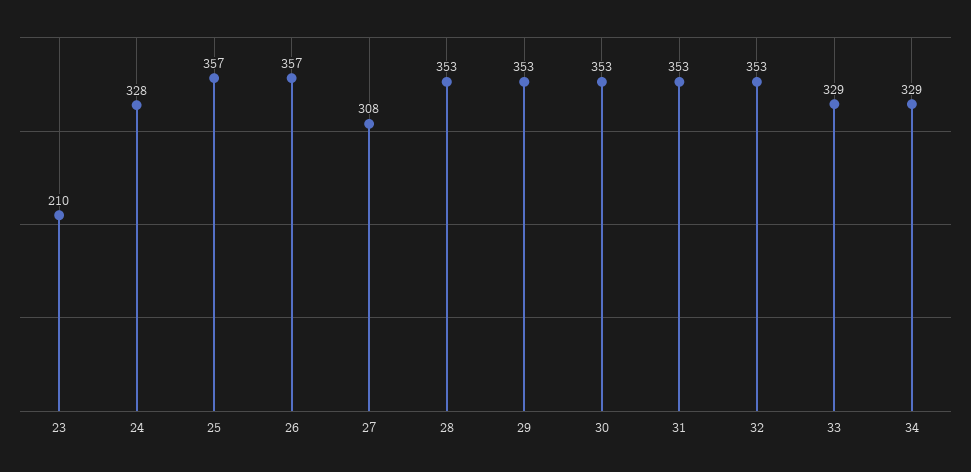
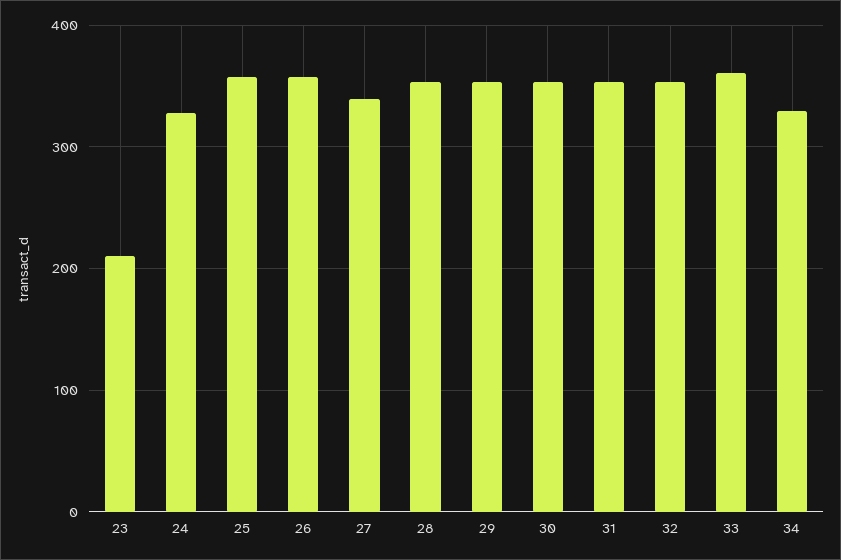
  {
    "23": 210,
    "24": 328,
    "25": 357,
    "26": 357,
-   "27": 308,
+   "27": 340,
    "28": 353,
    "29": 353,
    "30": 353,
    "31": 353,
    "32": 353,
-   "33": 329,
+   "33": 360,
    "34": 329
  }

